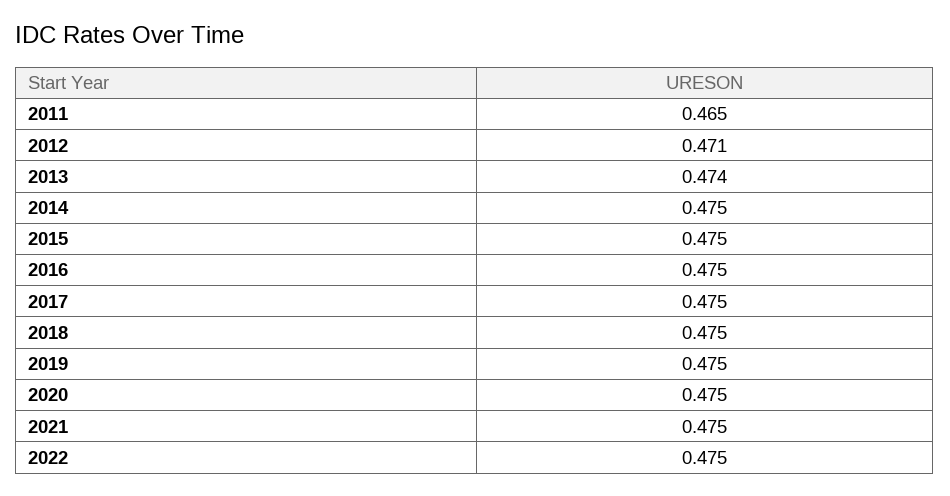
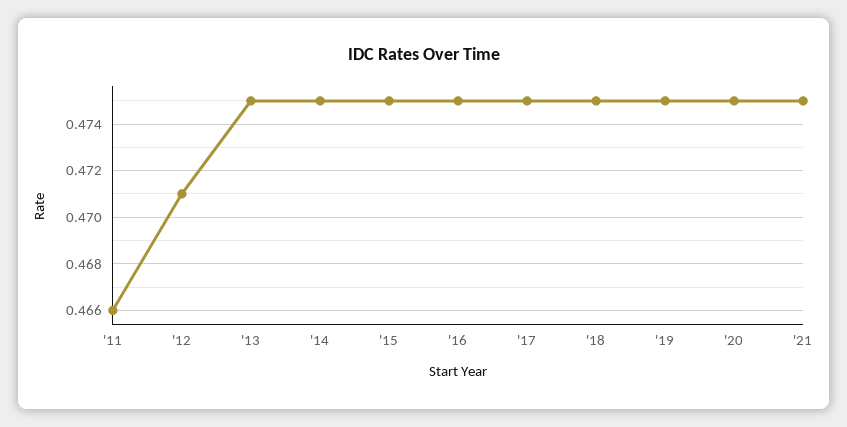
  {
-   "2011": 0.465,
+   "2011": 0.466,
    "2012": 0.471,
-   "2013": 0.474,
+   "2013": 0.475,
    "2014": 0.475,
    "2015": 0.475,
    "2016": 0.475,
    "2017": 0.475,
    "2018": 0.475,
    "2019": 0.475,
    "2020": 0.475,
-   "2021": 0.475,
+   "2021": 0.475
-   "2022": 0.475
  }

